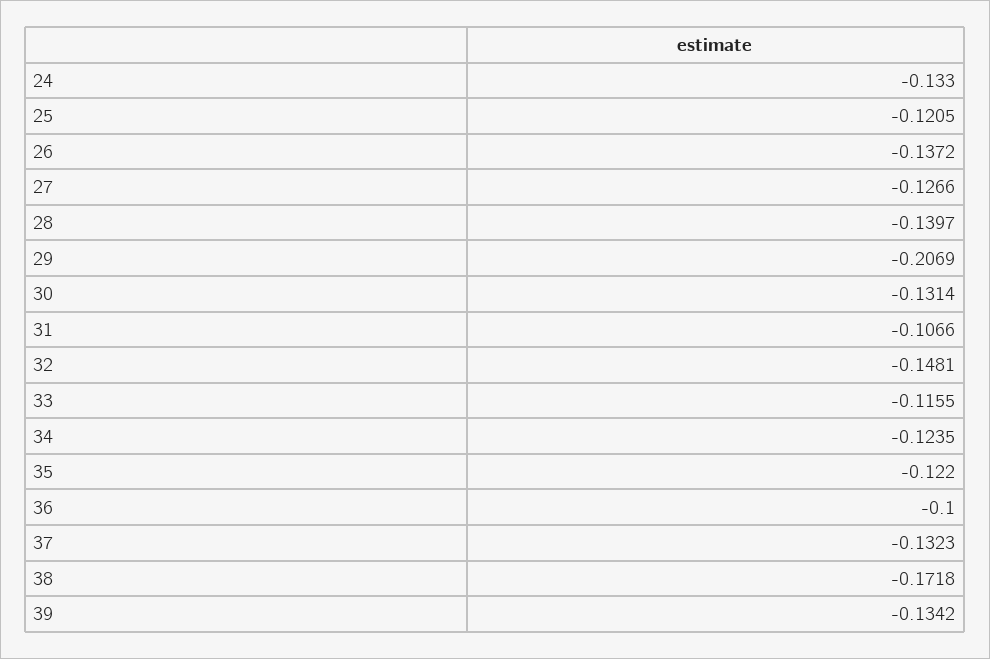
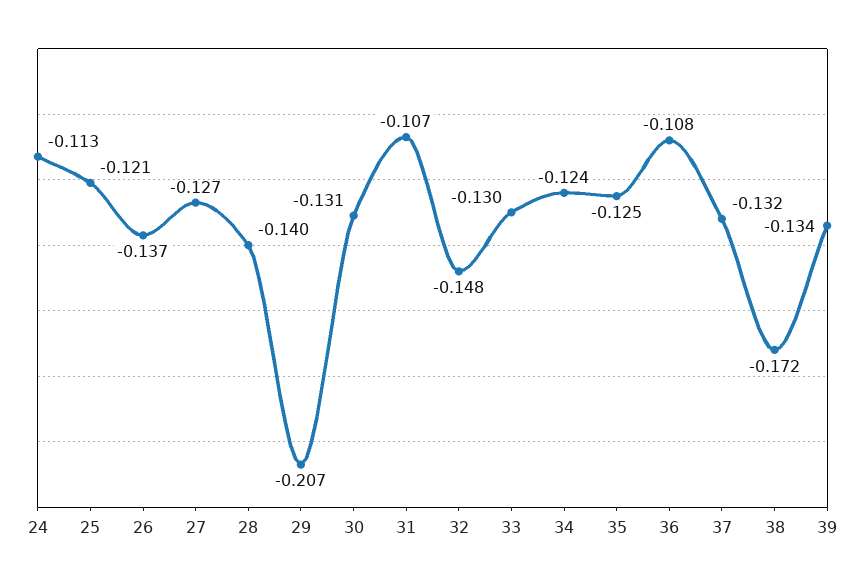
  {
-   "24": -0.133,
+   "24": -0.113,
    "25": -0.1205,
    "26": -0.1372,
    "27": -0.1266,
    "28": -0.1397,
    "29": -0.2069,
    "30": -0.1314,
    "31": -0.1066,
    "32": -0.1481,
-   "33": -0.1155,
+   "33": -0.13,
    "34": -0.1235,
-   "35": -0.122,
+   "35": -0.125,
-   "36": -0.1,
+   "36": -0.108,
    "37": -0.1323,
    "38": -0.1718,
    "39": -0.1342
  }

